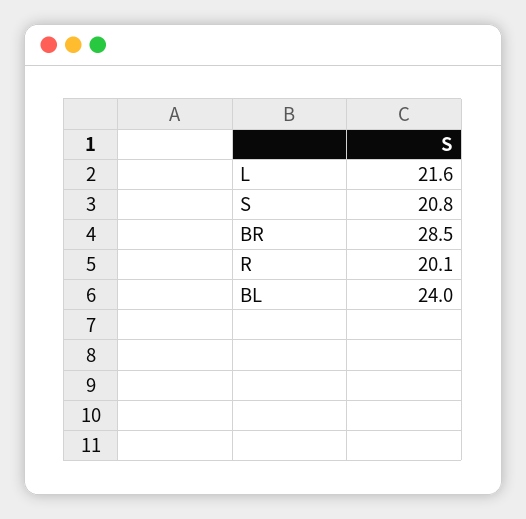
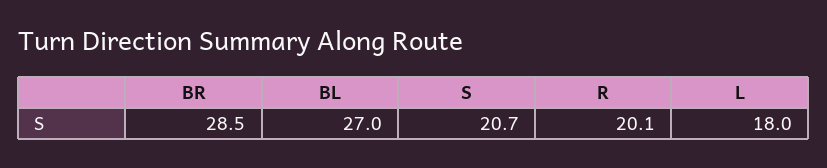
  {
-   "L": 21.6,
+   "L": 18,
-   "S": 20.8,
+   "S": 20.7,
    "BR": 28.5,
    "R": 20.1,
-   "BL": 24
+   "BL": 27
  }

